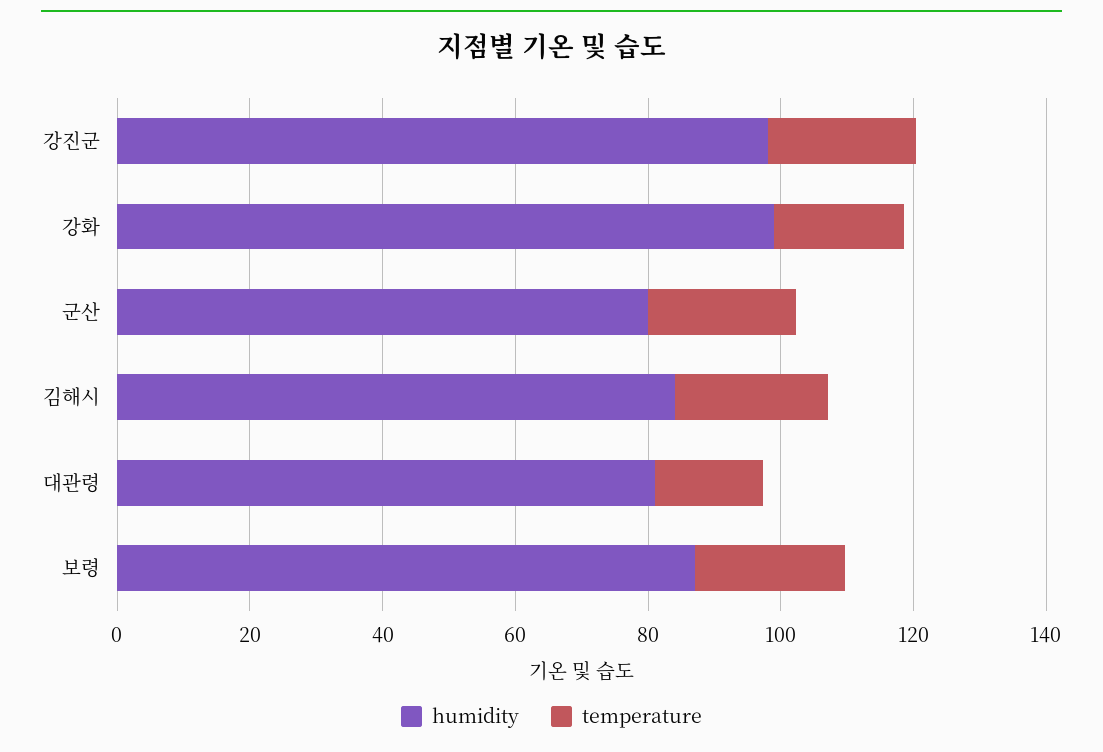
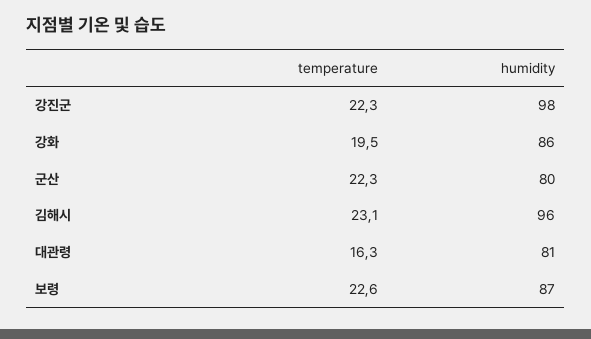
  {
    "humidity": {
      "강진군": 98,
-     "강화": 100,
+     "강화": 86,
      "군산": 80,
-     "김해시": 85,
+     "김해시": 96,
      "대관령": 81,
      "보령": 87
    },
    "temperature": {
      "강진군": 22.3,
      "강화": 19.5,
      "군산": 22.3,
      "김해시": 23.1,
      "대관령": 16.3,
      "보령": 22.6
    }
  }

